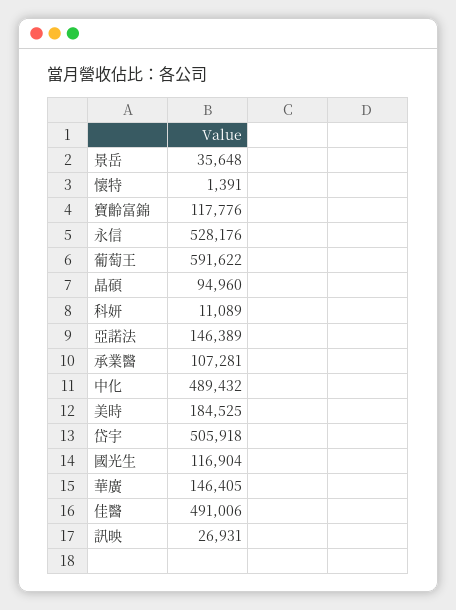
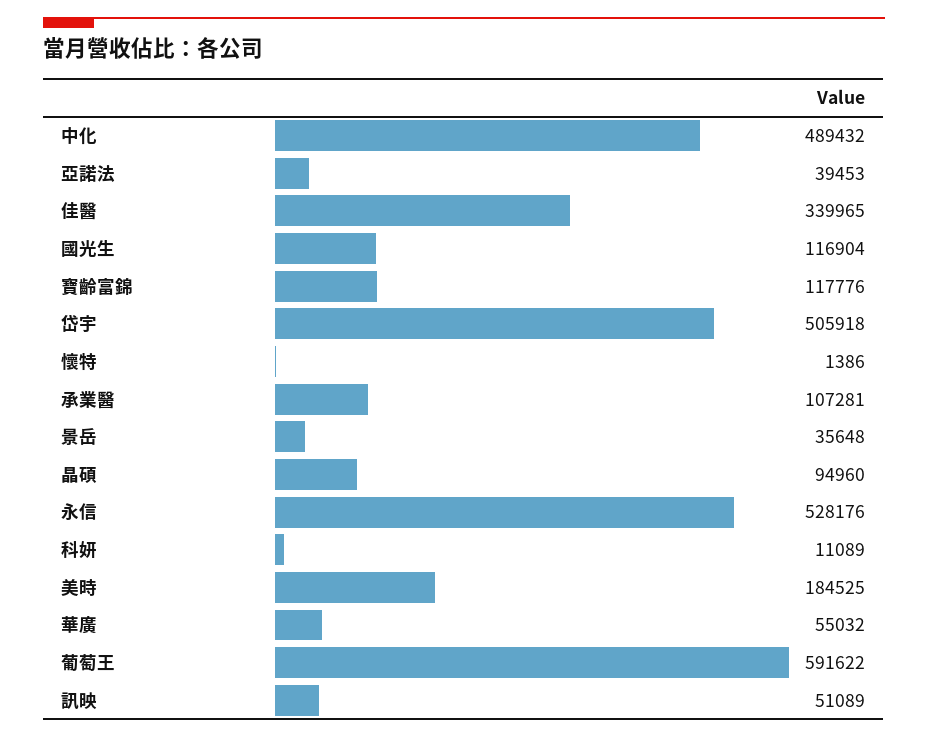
  {
    "景岳": 35648,
-   "懷特": 1391,
+   "懷特": 1386,
    "寶齡富錦": 117776,
    "永信": 528176,
    "葡萄王": 591622,
    "晶碩": 94960,
    "科妍": 11089,
-   "亞諾法": 146389,
+   "亞諾法": 39453,
    "承業醫": 107281,
    "中化": 489432,
    "美時": 184525,
    "岱宇": 505918,
    "國光生": 116904,
-   "華廣": 146405,
+   "華廣": 55032,
-   "佳醫": 491006,
+   "佳醫": 339965,
-   "訊映": 26931
+   "訊映": 51089
  }

